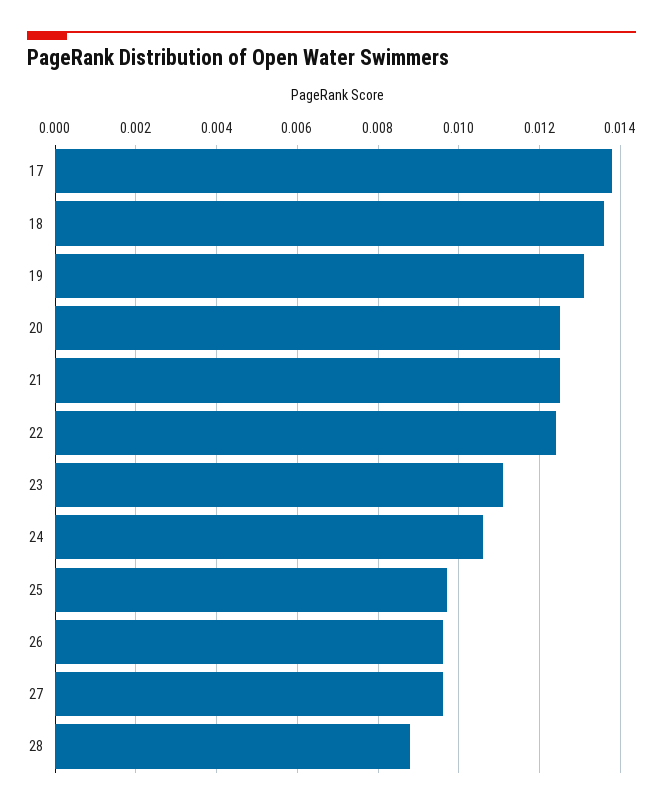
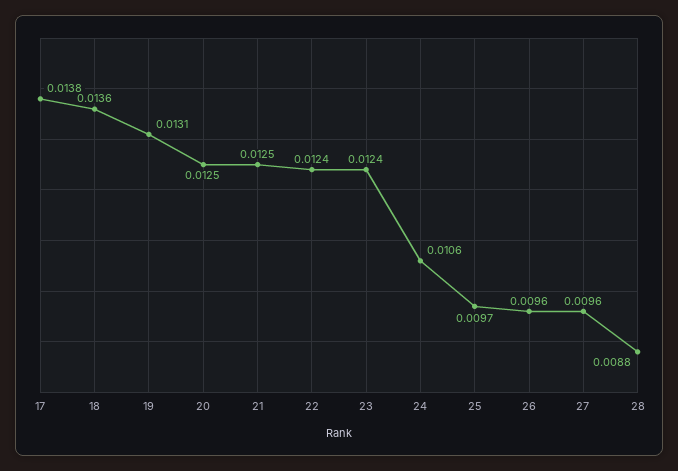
  {
    "17": 0.0138,
    "18": 0.0136,
    "19": 0.0131,
    "20": 0.0125,
    "21": 0.0125,
    "22": 0.0124,
-   "23": 0.011,
+   "23": 0.0124,
    "24": 0.0106,
    "25": 0.0097,
    "26": 0.0096,
    "27": 0.0096,
    "28": 0.0088
  }

